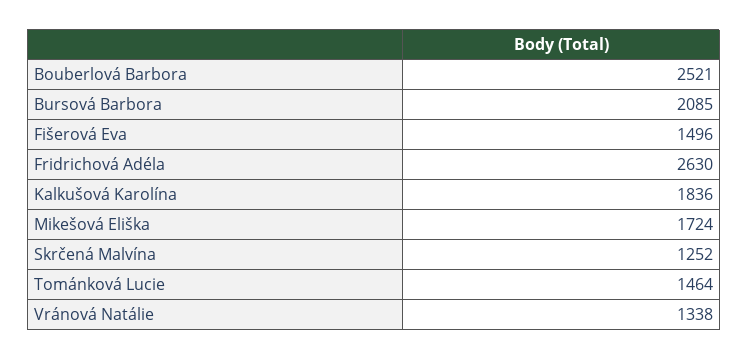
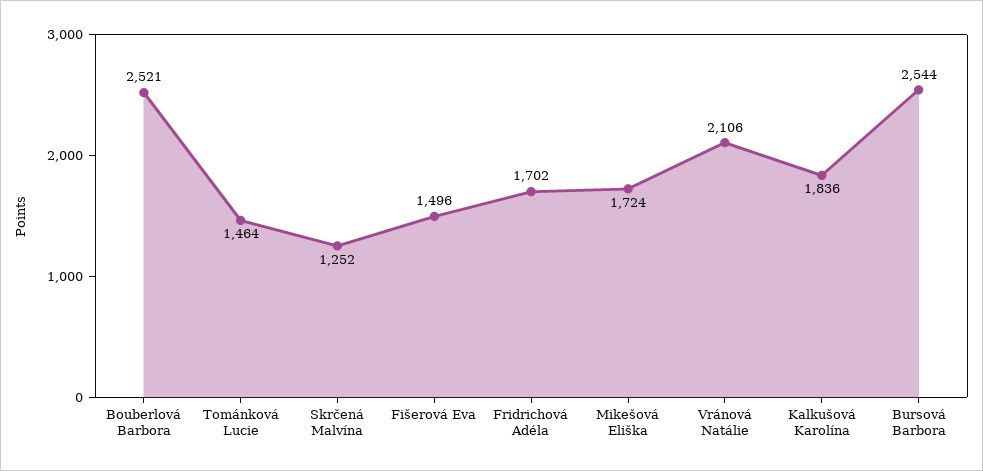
  {
    "Bouberlová Barbora": 2521,
-   "Bursová Barbora": 2085,
+   "Bursová Barbora": 2544,
    "Fišerová Eva": 1496,
-   "Fridrichová Adéla": 2630,
+   "Fridrichová Adéla": 1702,
    "Kalkušová Karolína": 1836,
    "Mikešová Eliška": 1724,
    "Skrčená Malvína": 1252,
    "Tománková Lucie": 1464,
-   "Vránová Natálie": 1338
+   "Vránová Natálie": 2106
  }

